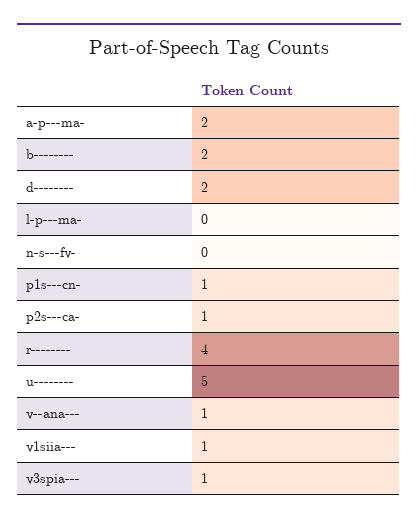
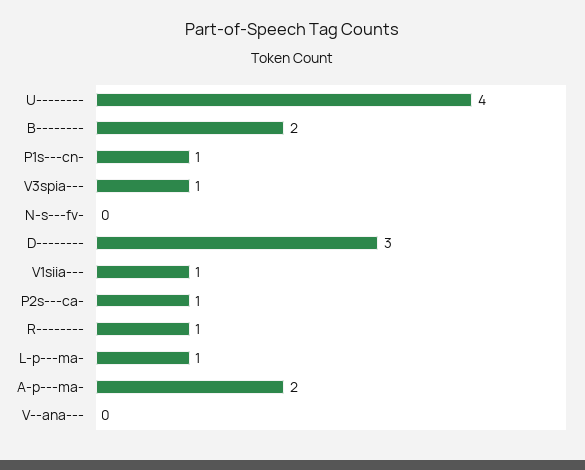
  {
    "a-p---ma-": 2,
    "b--------": 2,
-   "d--------": 2,
+   "d--------": 3,
-   "l-p---ma-": 0,
+   "l-p---ma-": 1,
    "n-s---fv-": 0,
    "p1s---cn-": 1,
    "p2s---ca-": 1,
-   "r--------": 4,
+   "r--------": 1,
-   "u--------": 5,
+   "u--------": 4,
-   "v--ana---": 1,
+   "v--ana---": 0,
    "v1siia---": 1,
    "v3spia---": 1
  }

